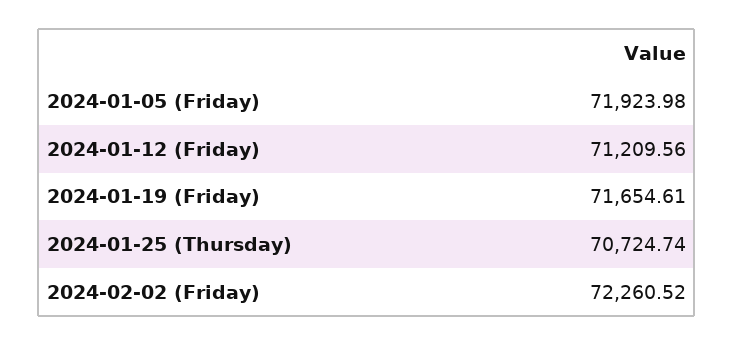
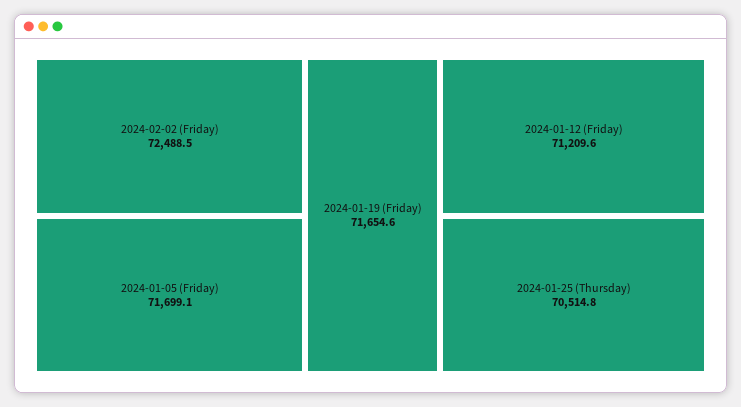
  {
-   "2024-01-05 (Friday)": 71923.98,
+   "2024-01-05 (Friday)": 71699.1,
    "2024-01-12 (Friday)": 71209.56,
    "2024-01-19 (Friday)": 71654.61,
-   "2024-01-25 (Thursday)": 70724.74,
+   "2024-01-25 (Thursday)": 70514.8,
-   "2024-02-02 (Friday)": 72260.52
+   "2024-02-02 (Friday)": 72488.5
  }

